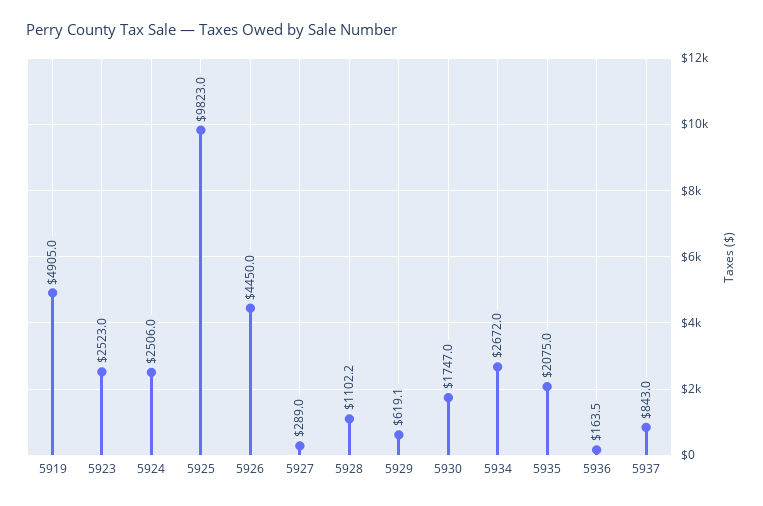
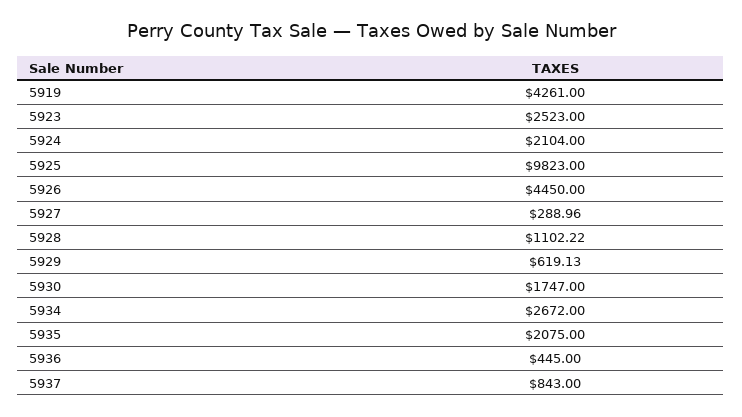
  {
-   "5919": 4905,
+   "5919": 4261,
    "5923": 2523,
-   "5924": 2506,
+   "5924": 2104,
    "5925": 9823,
    "5926": 4450,
    "5927": 288.96,
    "5928": 1102.22,
    "5929": 619.13,
    "5930": 1747,
    "5934": 2672,
    "5935": 2075,
-   "5936": 163.5,
+   "5936": 445,
    "5937": 843
  }

